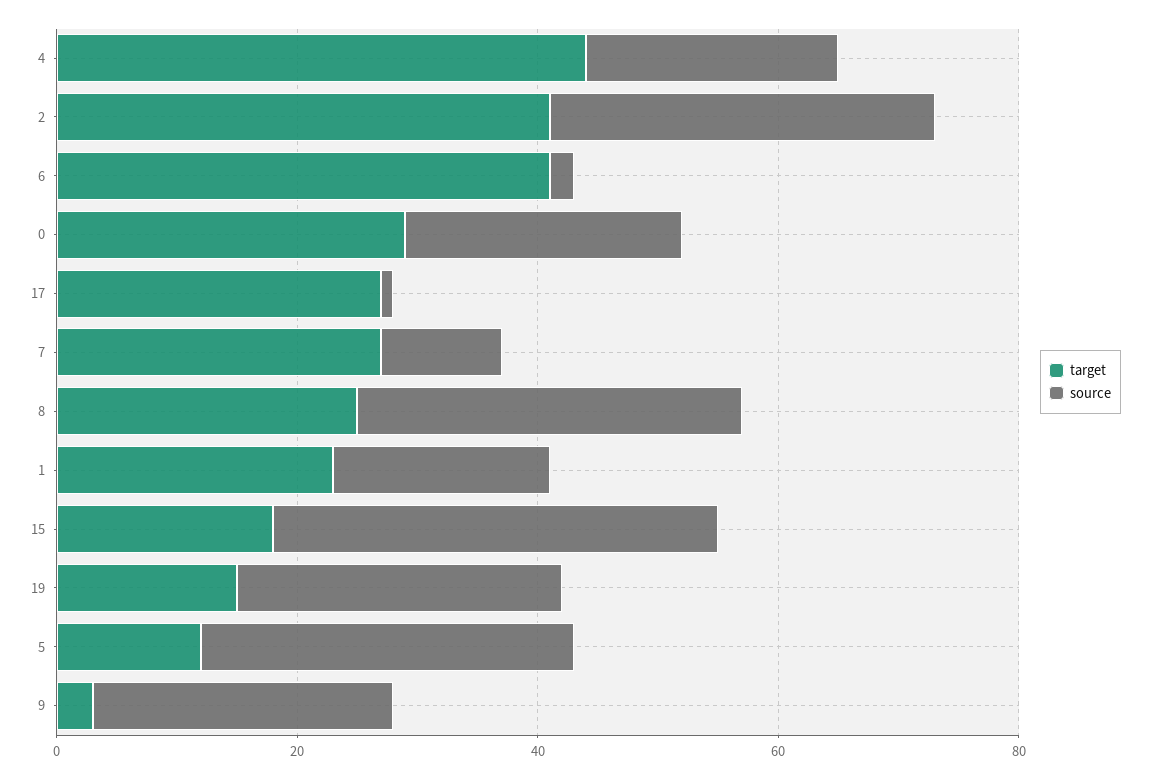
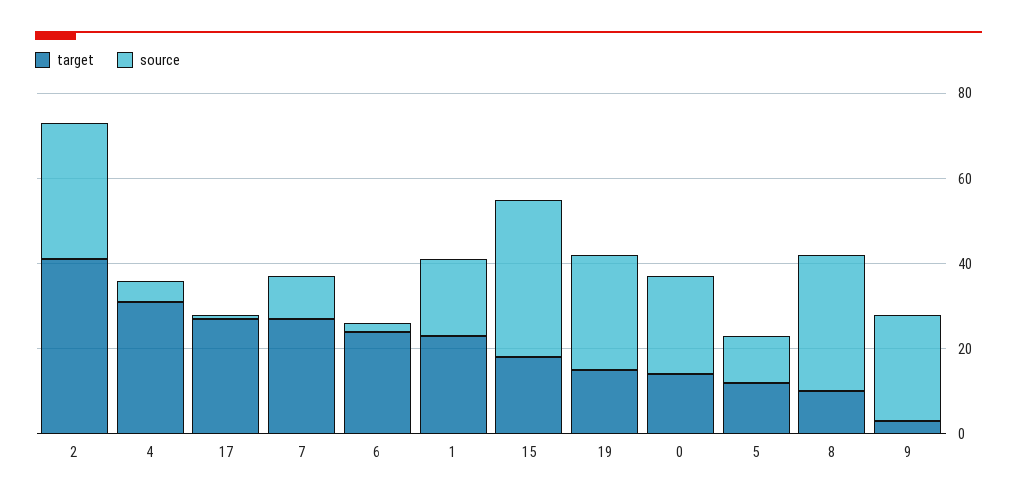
  {
    "target": {
-     "4": 45,
+     "4": 30,
      "2": 40,
-     "6": 40,
+     "6": 25,
-     "0": 30,
+     "0": 15,
      "17": 25,
      "7": 25,
-     "8": 25,
+     "8": 10,
      "1": 25,
      "15": 20,
      "19": 15,
      "5": 10,
      "9": 5
    },
    "source": {
-     "4": 20,
+     "4": 5,
      "2": 30,
      "6": 0,
      "0": 25,
      "17": 0,
      "7": 10,
      "8": 30,
      "1": 20,
      "15": 35,
      "19": 25,
-     "5": 30,
+     "5": 10,
      "9": 25
    }
  }

